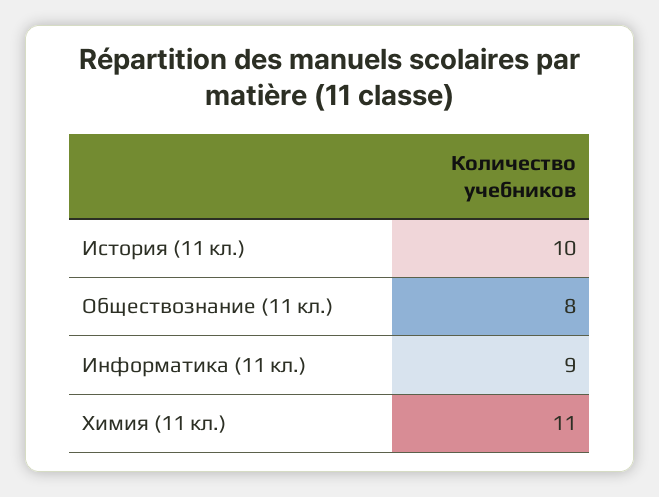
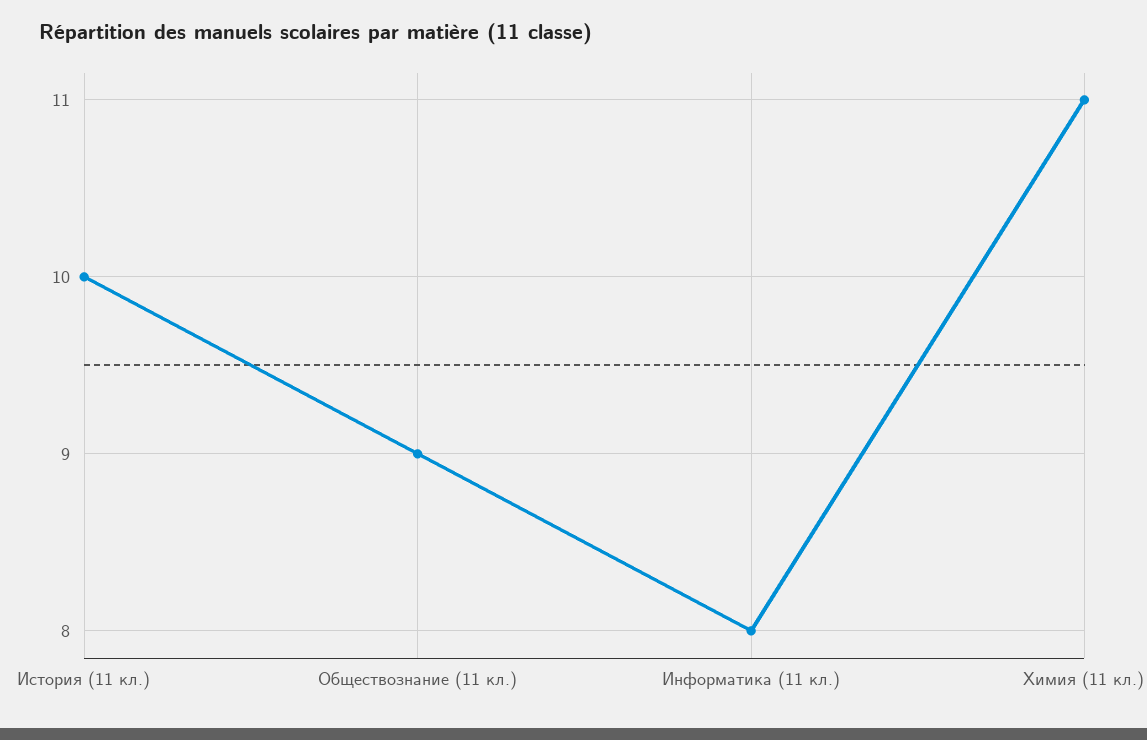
  {
    "История (11 кл.)": 10,
-   "Обществознание (11 кл.)": 8,
+   "Обществознание (11 кл.)": 9,
-   "Информатика (11 кл.)": 9,
+   "Информатика (11 кл.)": 8,
    "Химия (11 кл.)": 11
  }

